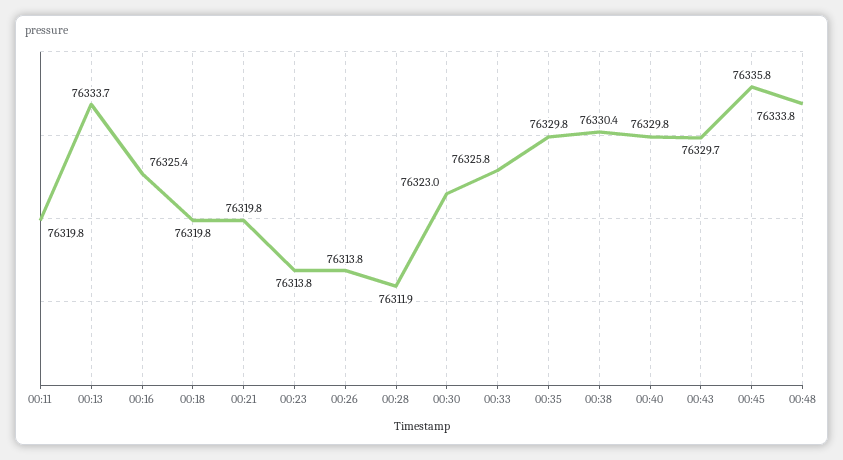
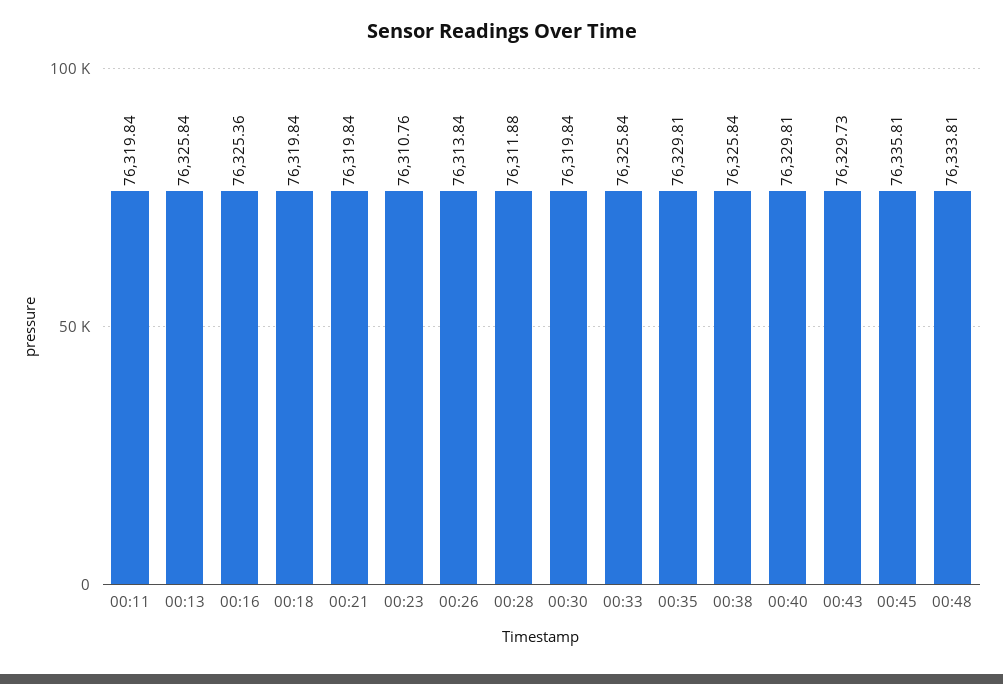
  {
    "00:11": 76319.84,
-   "00:13": 76333.7,
+   "00:13": 76325.84,
    "00:16": 76325.36,
    "00:18": 76319.84,
    "00:21": 76319.84,
-   "00:23": 76313.8,
+   "00:23": 76310.76,
    "00:26": 76313.84,
    "00:28": 76311.88,
-   "00:30": 76323,
+   "00:30": 76319.84,
    "00:33": 76325.84,
    "00:35": 76329.81,
-   "00:38": 76330.4,
+   "00:38": 76325.84,
    "00:40": 76329.81,
    "00:43": 76329.73,
    "00:45": 76335.81,
    "00:48": 76333.81
  }

